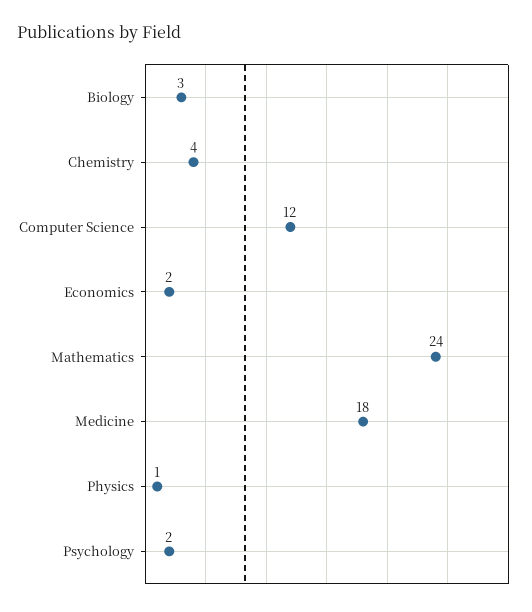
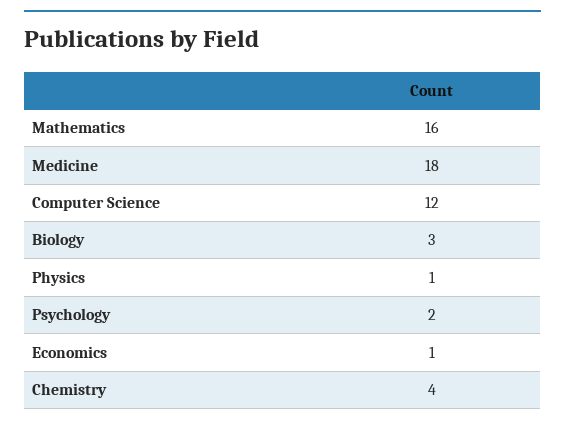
  {
    "Biology": 3,
    "Chemistry": 4,
    "Computer Science": 12,
-   "Economics": 2,
+   "Economics": 1,
-   "Mathematics": 24,
+   "Mathematics": 16,
    "Medicine": 18,
    "Physics": 1,
    "Psychology": 2
  }

